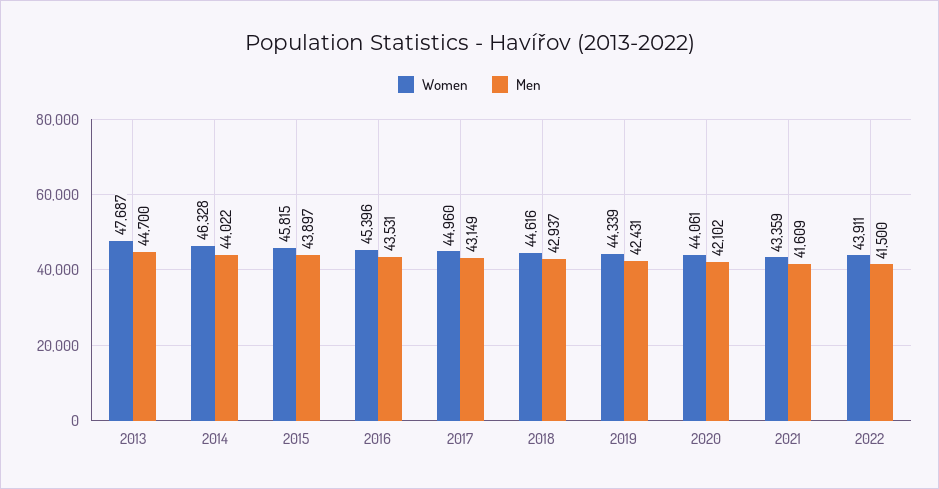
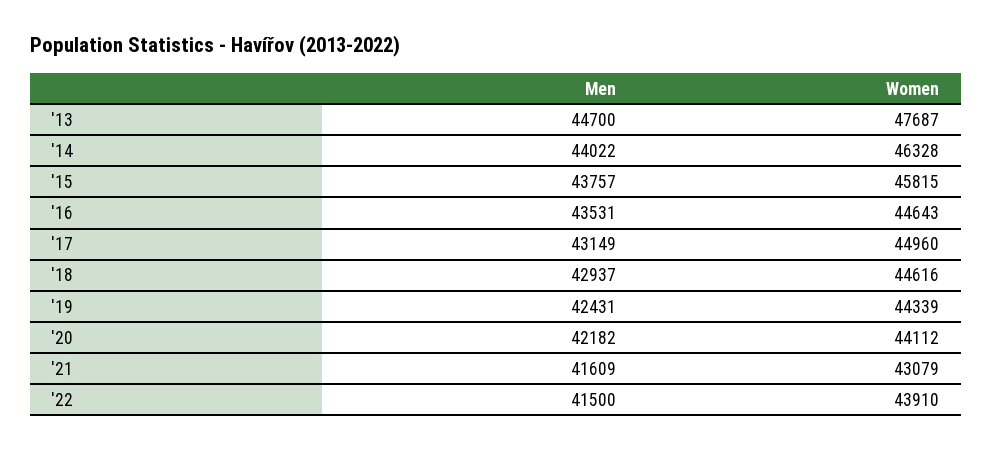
  {
    "Women": {
      "2013": 47687,
      "2014": 46328,
      "2015": 45815,
-     "2016": 45396,
+     "2016": 44643,
      "2017": 44960,
      "2018": 44616,
      "2019": 44339,
-     "2020": 44061,
+     "2020": 44112,
-     "2021": 43359,
+     "2021": 43079,
-     "2022": 43911
+     "2022": 43910
    },
    "Men": {
      "2013": 44700,
      "2014": 44022,
-     "2015": 43897,
+     "2015": 43757,
      "2016": 43531,
      "2017": 43149,
      "2018": 42937,
      "2019": 42431,
-     "2020": 42102,
+     "2020": 42182,
      "2021": 41609,
      "2022": 41500
    }
  }

